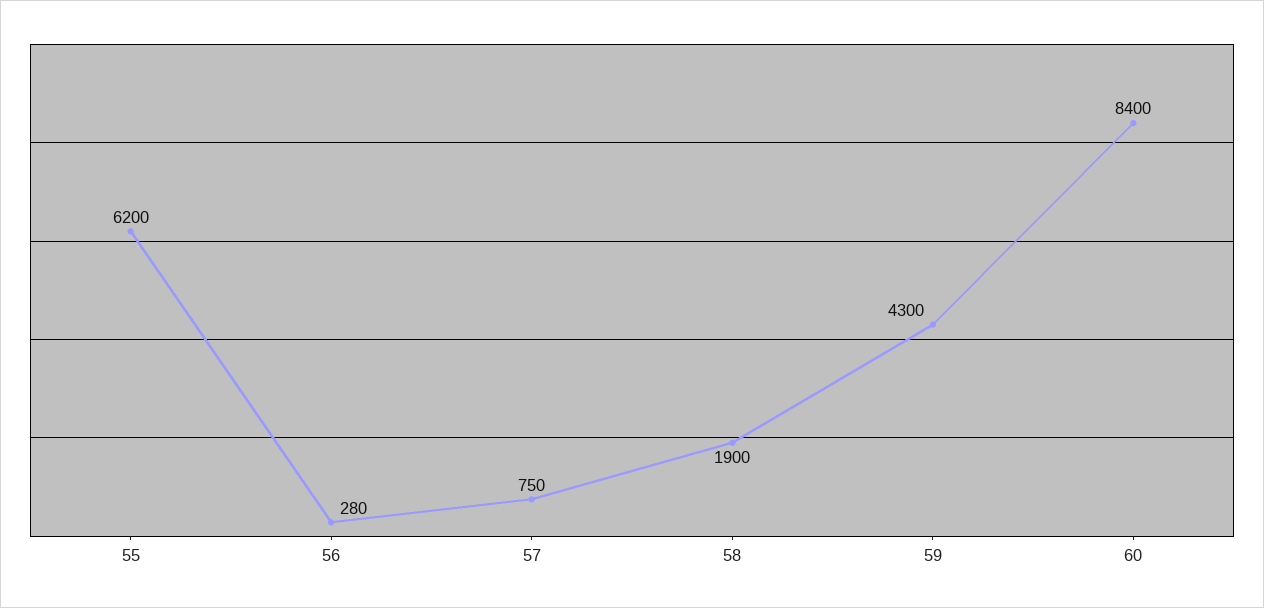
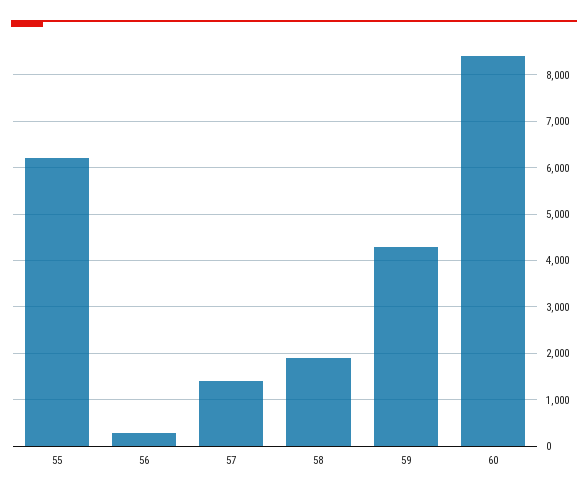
  {
    "55": 6200,
    "56": 280,
-   "57": 750,
+   "57": 1400,
    "58": 1900,
    "59": 4300,
    "60": 8400
  }

